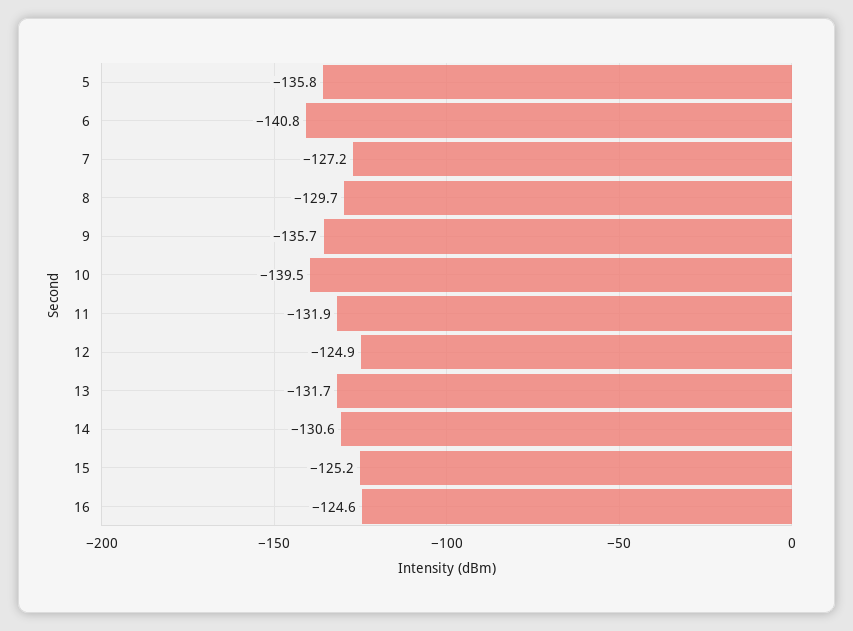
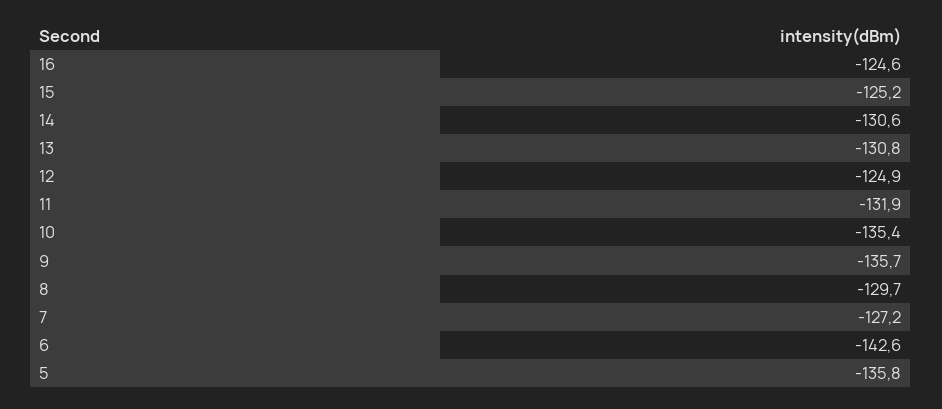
  {
    "5": -135.8,
-   "6": -140.8,
+   "6": -142.6,
    "7": -127.2,
    "8": -129.7,
    "9": -135.7,
-   "10": -139.5,
+   "10": -135.4,
    "11": -131.9,
    "12": -124.9,
-   "13": -131.7,
+   "13": -130.8,
    "14": -130.6,
    "15": -125.2,
    "16": -124.6
  }

